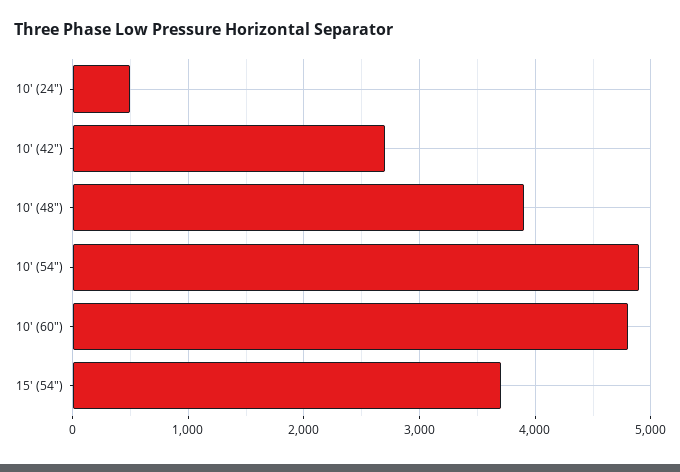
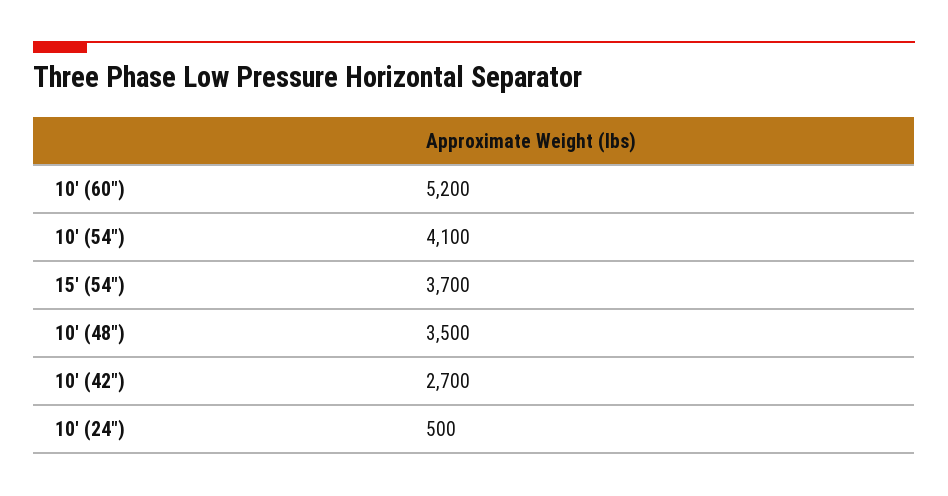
  {
    "10' (24\")": 500,
    "10' (42\")": 2700,
-   "10' (48\")": 3900,
+   "10' (48\")": 3500,
-   "10' (54\")": 4900,
+   "10' (54\")": 4100,
-   "10' (60\")": 4800,
+   "10' (60\")": 5200,
    "15' (54\")": 3700
  }

